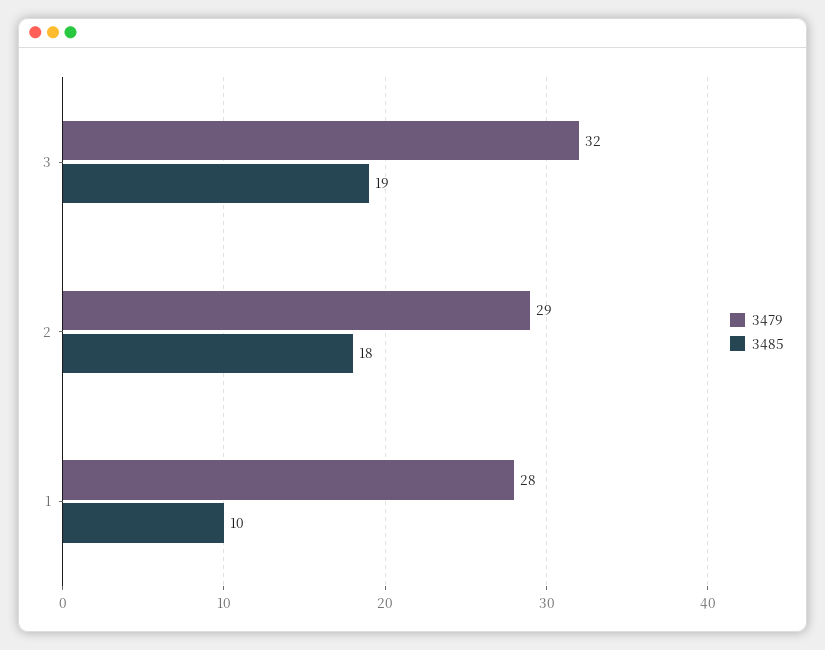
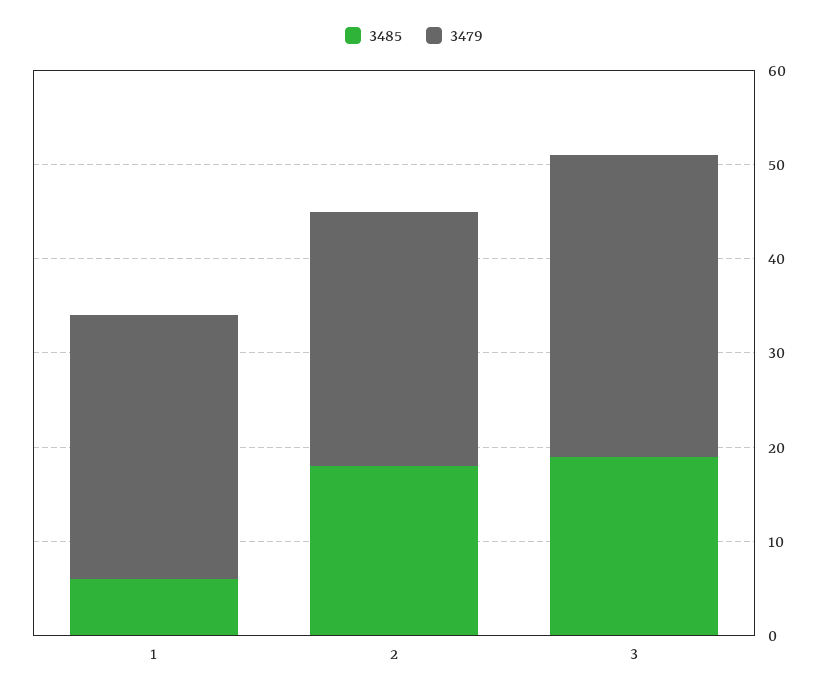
  {
    "3479": {
      "3": 32,
-     "2": 29,
+     "2": 27,
      "1": 28
    },
    "3485": {
      "3": 19,
      "2": 18,
-     "1": 10
+     "1": 6
    }
  }

